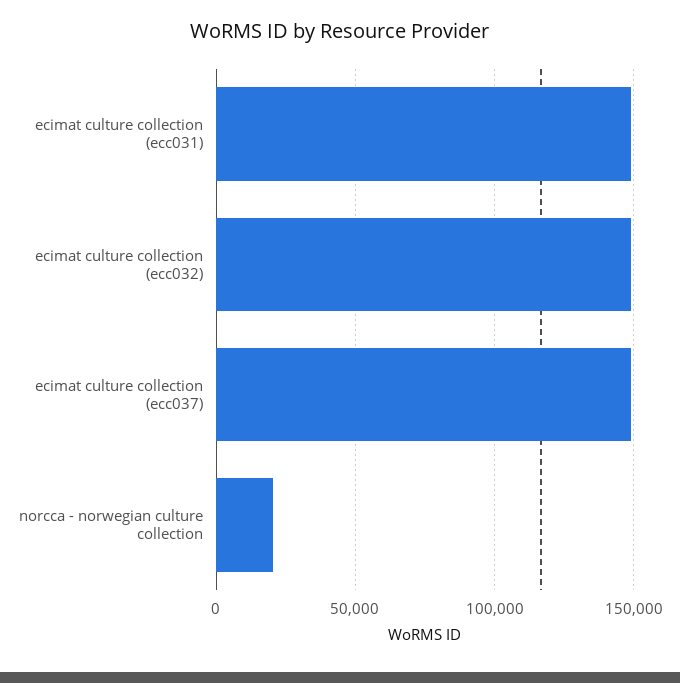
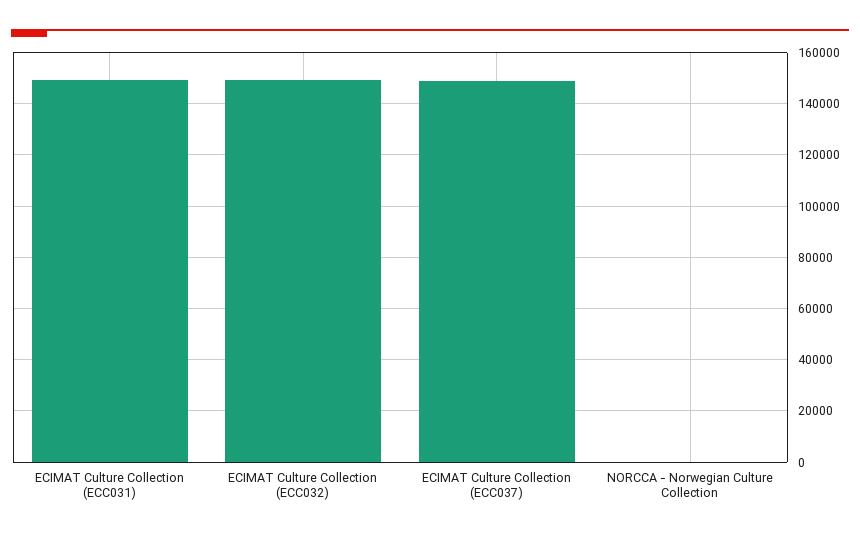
  {
    "ecimat culture collection (ecc031)": 150000,
    "ecimat culture collection (ecc032)": 150000,
    "ecimat culture collection (ecc037)": 150000,
-   "norcca - norwegian culture collection": 20000
+   "norcca - norwegian culture collection": 0
  }

